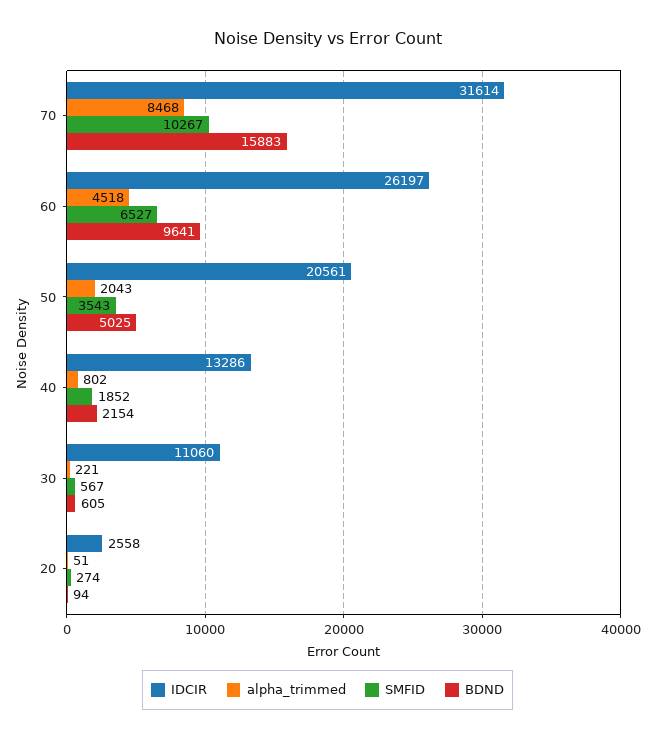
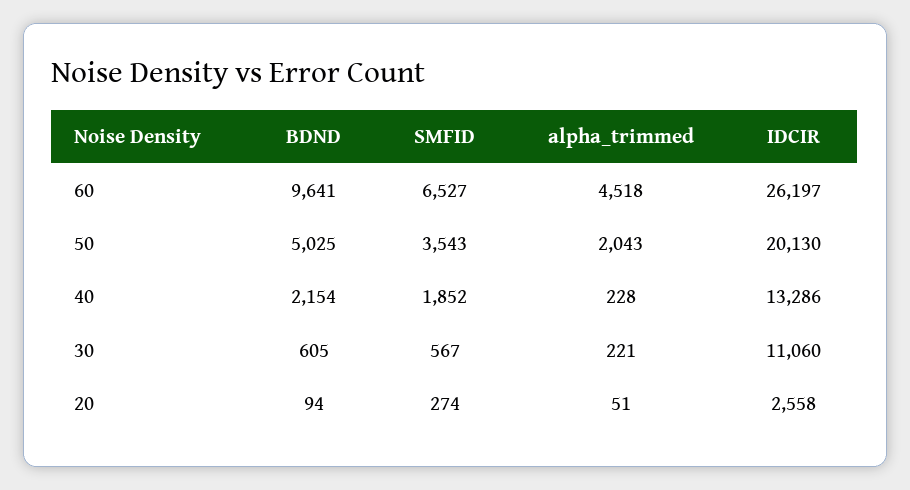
  {
    "IDCIR": {
-     "70": 31614,
      "60": 26197,
-     "50": 20561,
+     "50": 20130,
      "40": 13286,
      "30": 11060,
      "20": 2558
    },
    "alpha_trimmed": {
-     "70": 8468,
      "60": 4518,
      "50": 2043,
-     "40": 802,
+     "40": 228,
      "30": 221,
      "20": 51
    },
    "SMFID": {
-     "70": 10267,
      "60": 6527,
      "50": 3543,
      "40": 1852,
      "30": 567,
      "20": 274
    },
    "BDND": {
-     "70": 15883,
      "60": 9641,
      "50": 5025,
      "40": 2154,
      "30": 605,
      "20": 94
    }
  }

